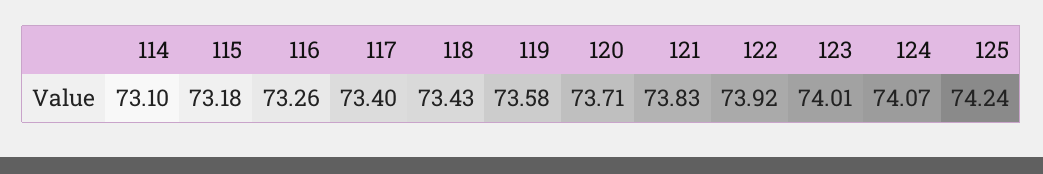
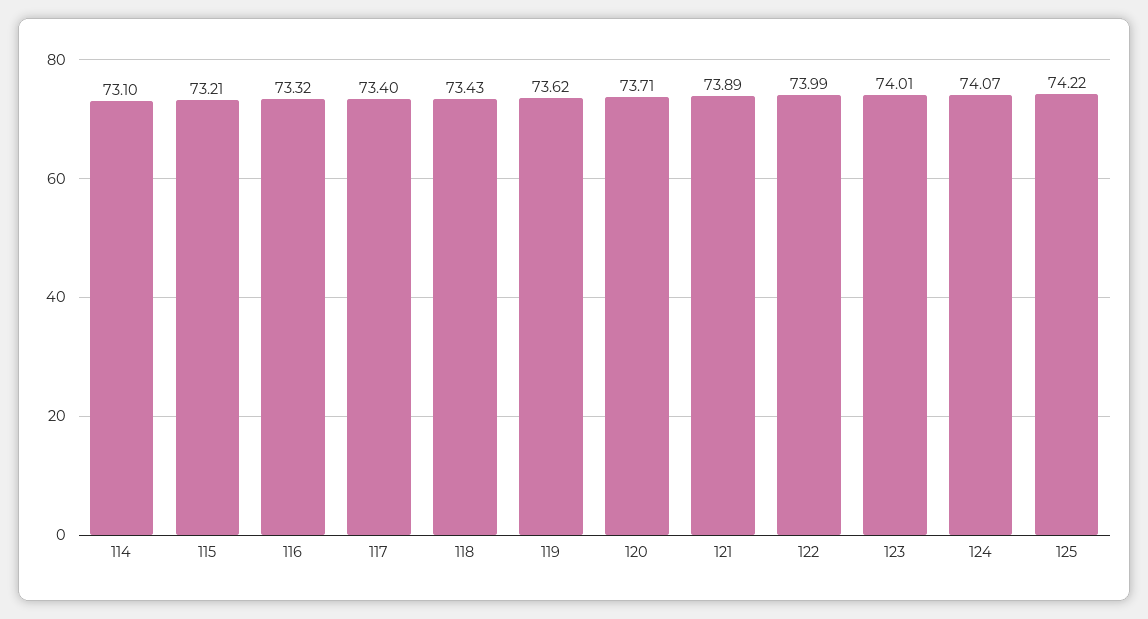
  {
    "114": 73.1,
-   "115": 73.18,
+   "115": 73.21,
-   "116": 73.26,
+   "116": 73.32,
    "117": 73.4,
    "118": 73.43,
-   "119": 73.58,
+   "119": 73.62,
    "120": 73.71,
-   "121": 73.83,
+   "121": 73.89,
-   "122": 73.92,
+   "122": 73.99,
    "123": 74.01,
    "124": 74.07,
-   "125": 74.24
+   "125": 74.22
  }

